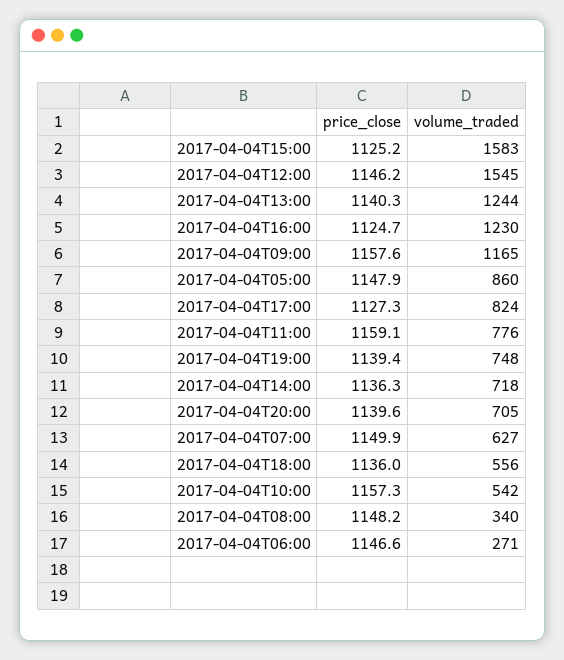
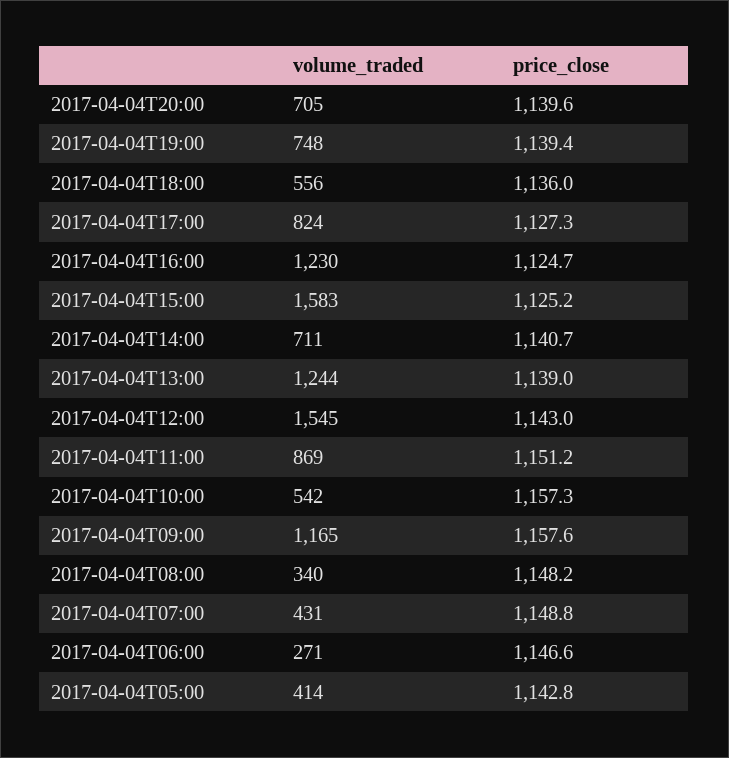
  {
    "price_close": {
      "2017-04-04T15:00": 1125.2,
-     "2017-04-04T12:00": 1146.2,
+     "2017-04-04T12:00": 1143,
-     "2017-04-04T13:00": 1140.3,
+     "2017-04-04T13:00": 1139,
      "2017-04-04T16:00": 1124.7,
      "2017-04-04T09:00": 1157.6,
-     "2017-04-04T05:00": 1147.9,
+     "2017-04-04T05:00": 1142.8,
      "2017-04-04T17:00": 1127.3,
-     "2017-04-04T11:00": 1159.1,
+     "2017-04-04T11:00": 1151.2,
      "2017-04-04T19:00": 1139.4,
-     "2017-04-04T14:00": 1136.3,
+     "2017-04-04T14:00": 1140.7,
      "2017-04-04T20:00": 1139.6,
-     "2017-04-04T07:00": 1149.9,
+     "2017-04-04T07:00": 1148.8,
      "2017-04-04T18:00": 1136,
      "2017-04-04T10:00": 1157.3,
      "2017-04-04T08:00": 1148.2,
      "2017-04-04T06:00": 1146.6
    },
    "volume_traded": {
      "2017-04-04T15:00": 1583,
      "2017-04-04T12:00": 1545,
      "2017-04-04T13:00": 1244,
      "2017-04-04T16:00": 1230,
      "2017-04-04T09:00": 1165,
-     "2017-04-04T05:00": 860,
+     "2017-04-04T05:00": 414,
      "2017-04-04T17:00": 824,
-     "2017-04-04T11:00": 776,
+     "2017-04-04T11:00": 869,
      "2017-04-04T19:00": 748,
-     "2017-04-04T14:00": 718,
+     "2017-04-04T14:00": 711,
      "2017-04-04T20:00": 705,
-     "2017-04-04T07:00": 627,
+     "2017-04-04T07:00": 431,
      "2017-04-04T18:00": 556,
      "2017-04-04T10:00": 542,
      "2017-04-04T08:00": 340,
      "2017-04-04T06:00": 271
    }
  }

